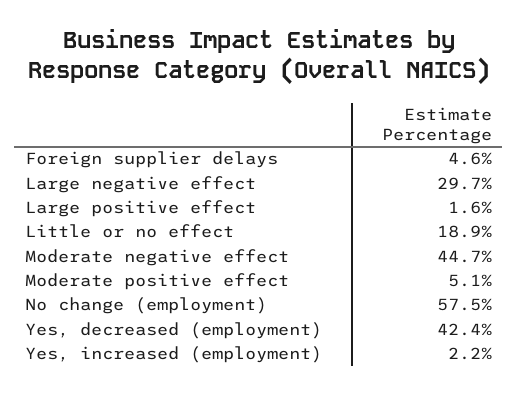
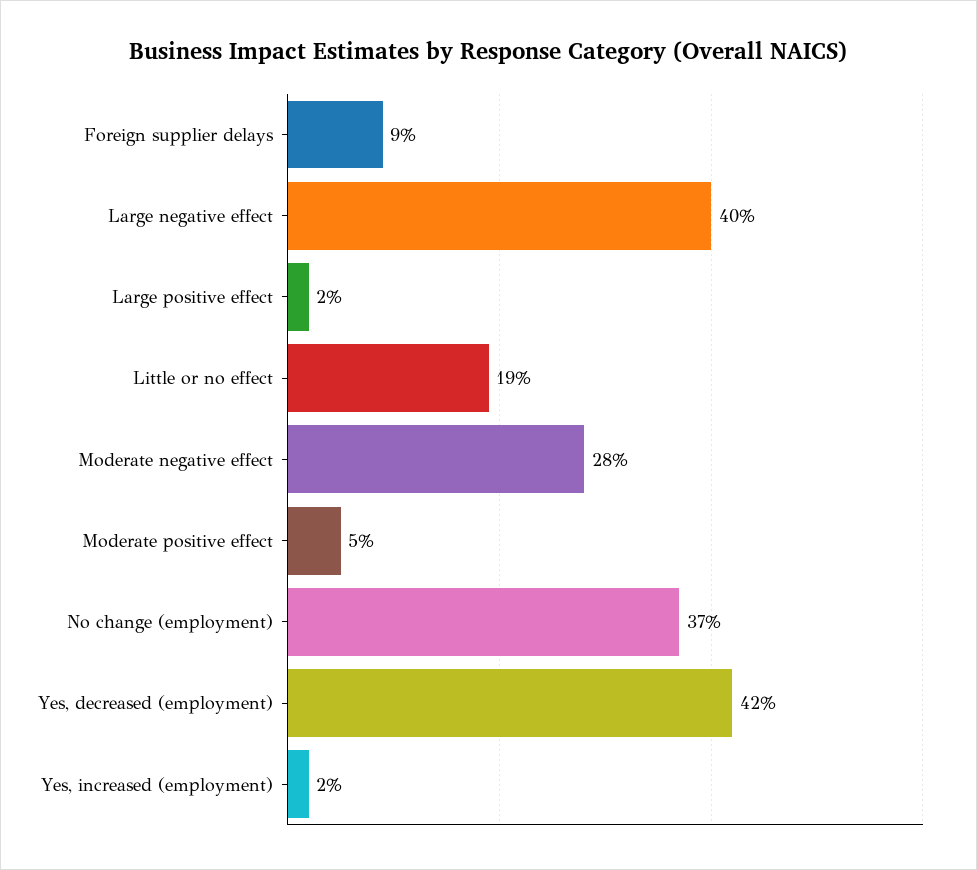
  {
-   "Foreign supplier delays": 4.6,
+   "Foreign supplier delays": 9,
-   "Large negative effect": 29.7,
+   "Large negative effect": 40,
    "Large positive effect": 1.6,
    "Little or no effect": 18.9,
-   "Moderate negative effect": 44.7,
+   "Moderate negative effect": 28,
    "Moderate positive effect": 5.1,
-   "No change (employment)": 57.5,
+   "No change (employment)": 37,
    "Yes, decreased (employment)": 42.4,
    "Yes, increased (employment)": 2.2
  }

